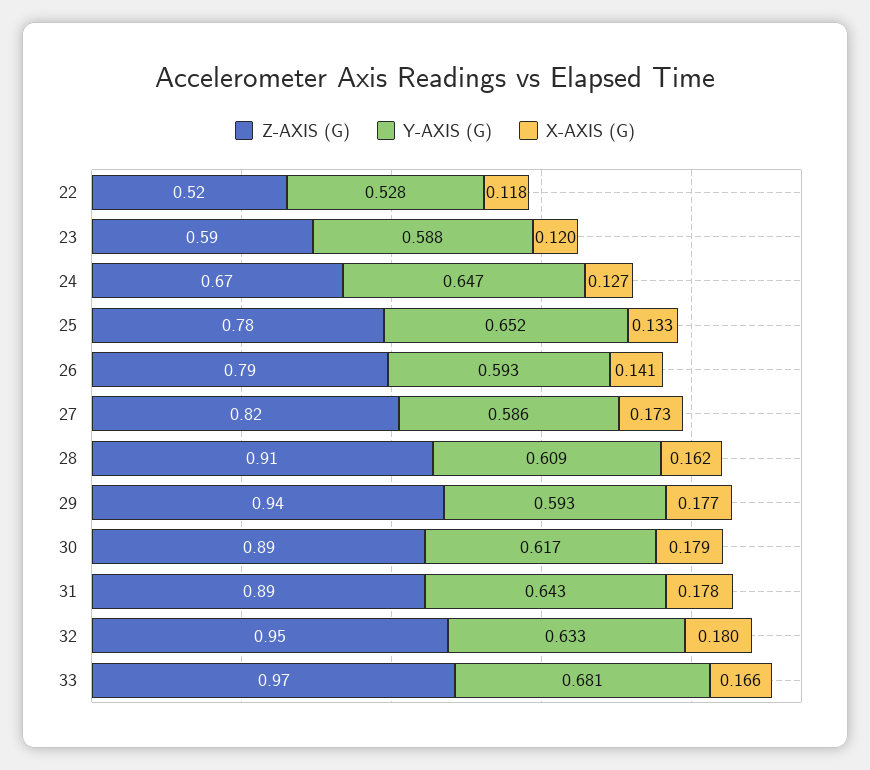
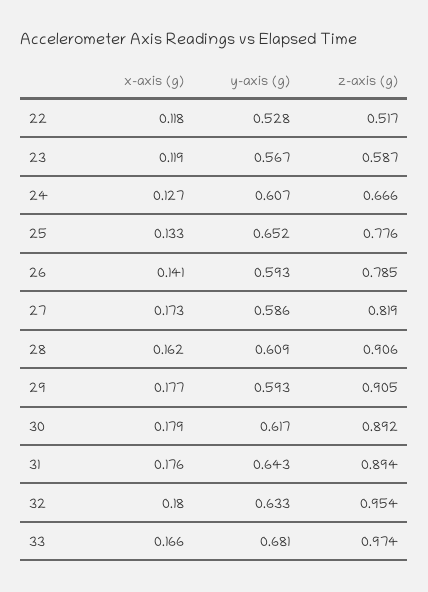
  {
    "Z-AXIS (G)": {
      "22": 0.517,
      "23": 0.587,
      "24": 0.666,
      "25": 0.776,
      "26": 0.785,
      "27": 0.819,
      "28": 0.906,
-     "29": 0.94,
+     "29": 0.905,
      "30": 0.892,
      "31": 0.894,
      "32": 0.954,
      "33": 0.974
    },
    "Y-AXIS (G)": {
      "22": 0.528,
-     "23": 0.588,
+     "23": 0.567,
-     "24": 0.647,
+     "24": 0.607,
      "25": 0.652,
      "26": 0.593,
      "27": 0.586,
      "28": 0.609,
      "29": 0.593,
      "30": 0.617,
      "31": 0.643,
      "32": 0.633,
      "33": 0.681
    },
    "X-AXIS (G)": {
      "22": 0.118,
-     "23": 0.12,
+     "23": 0.119,
      "24": 0.127,
      "25": 0.133,
      "26": 0.141,
      "27": 0.173,
      "28": 0.162,
      "29": 0.177,
      "30": 0.179,
-     "31": 0.178,
+     "31": 0.176,
      "32": 0.18,
      "33": 0.166
    }
  }

